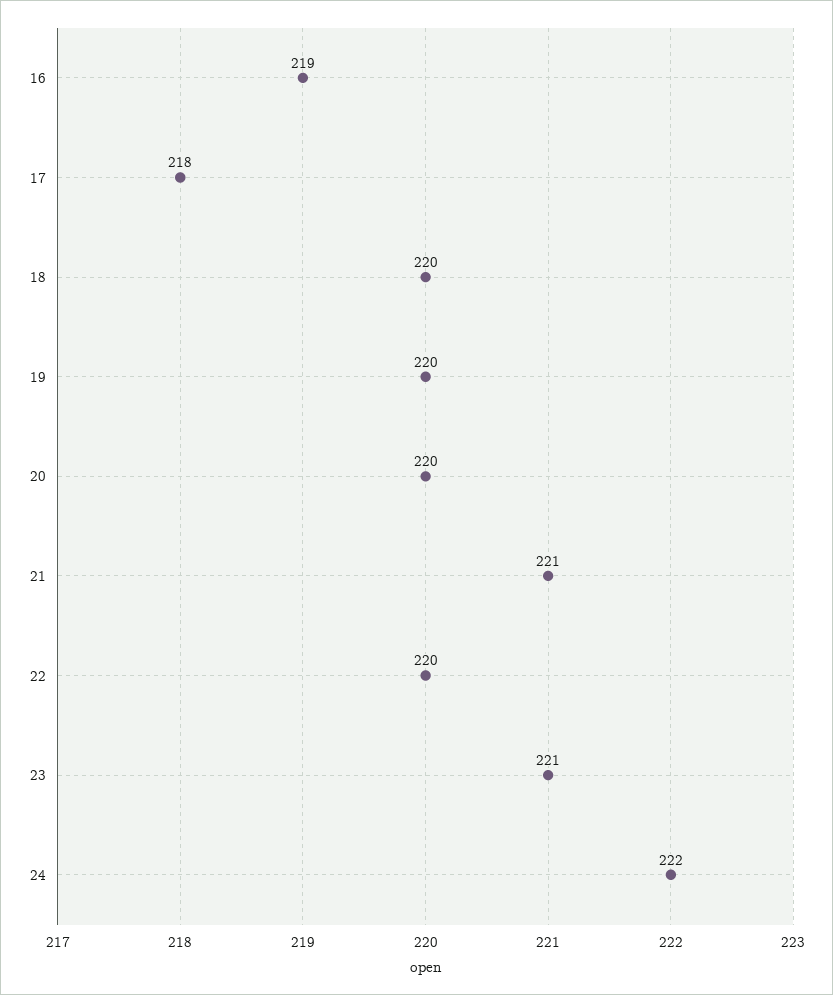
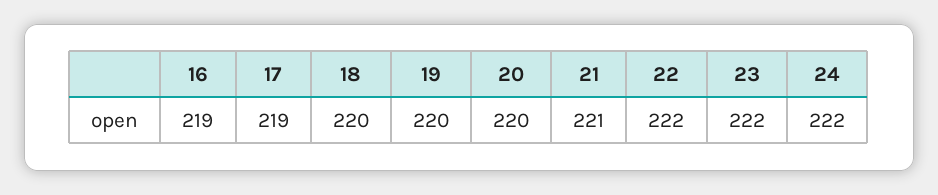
  {
    "16": 219,
-   "17": 218,
+   "17": 219,
    "18": 220,
    "19": 220,
    "20": 220,
    "21": 221,
-   "22": 220,
+   "22": 222,
-   "23": 221,
+   "23": 222,
    "24": 222
  }

